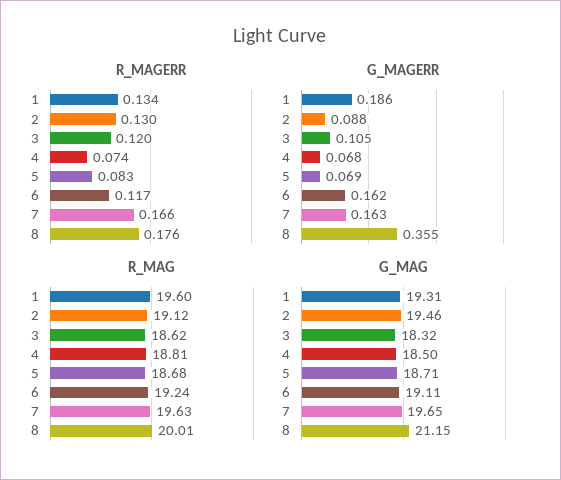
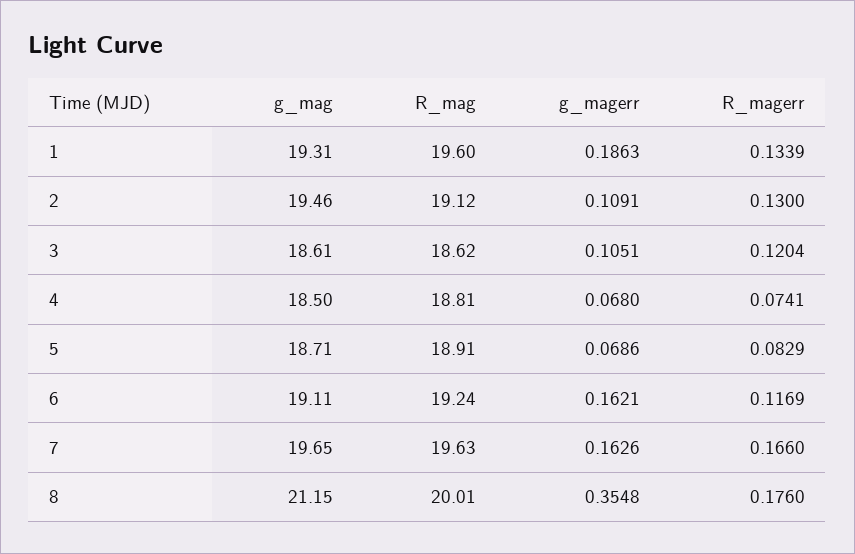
  {
    "R_MAGERR": {
      "1": 0.1339,
      "2": 0.13,
      "3": 0.1204,
      "4": 0.0741,
      "5": 0.0829,
      "6": 0.1169,
      "7": 0.166,
      "8": 0.176
    },
    "G_MAGERR": {
      "1": 0.1863,
-     "2": 0.088,
+     "2": 0.1091,
      "3": 0.1051,
      "4": 0.068,
      "5": 0.0686,
      "6": 0.1621,
      "7": 0.1626,
      "8": 0.3548
    },
    "R_MAG": {
      "1": 19.6,
      "2": 19.12,
      "3": 18.62,
      "4": 18.81,
-     "5": 18.68,
+     "5": 18.91,
      "6": 19.24,
      "7": 19.63,
      "8": 20.01
    },
    "G_MAG": {
      "1": 19.31,
      "2": 19.46,
-     "3": 18.32,
+     "3": 18.61,
      "4": 18.5,
      "5": 18.71,
      "6": 19.11,
      "7": 19.65,
      "8": 21.15
    }
  }

